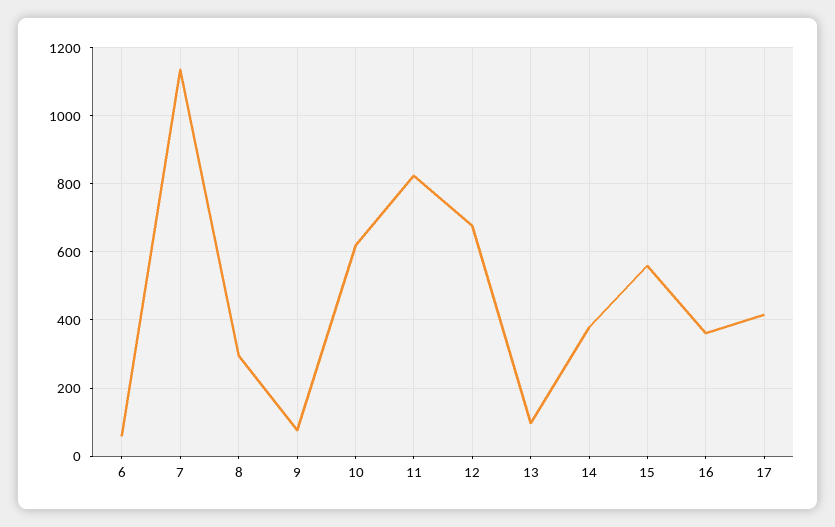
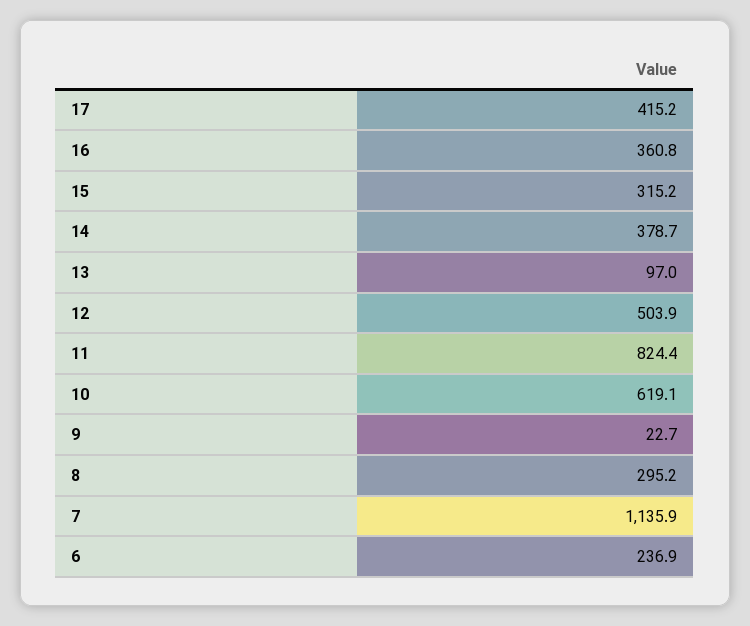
  {
-   "6": 60,
+   "6": 236.9,
    "7": 1135.9,
    "8": 295.2,
-   "9": 80,
+   "9": 22.7,
    "10": 619.1,
    "11": 824.4,
-   "12": 680,
+   "12": 503.9,
    "13": 97,
    "14": 378.7,
-   "15": 560,
+   "15": 315.2,
    "16": 360.8,
    "17": 415.2
  }

